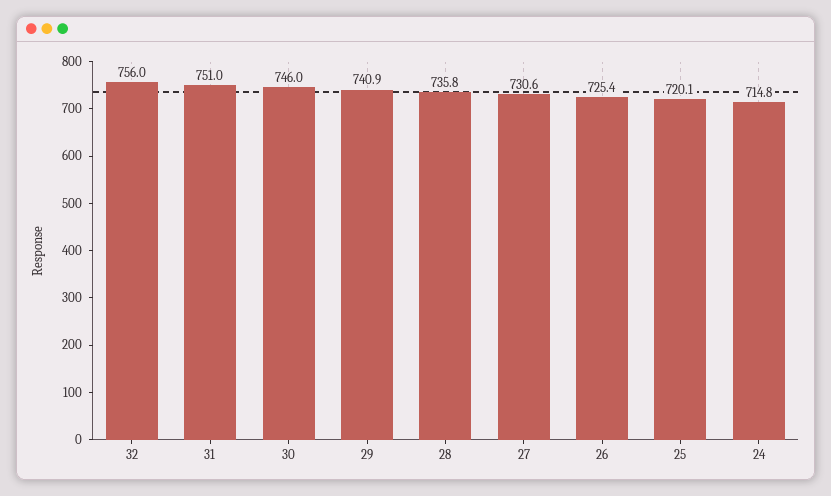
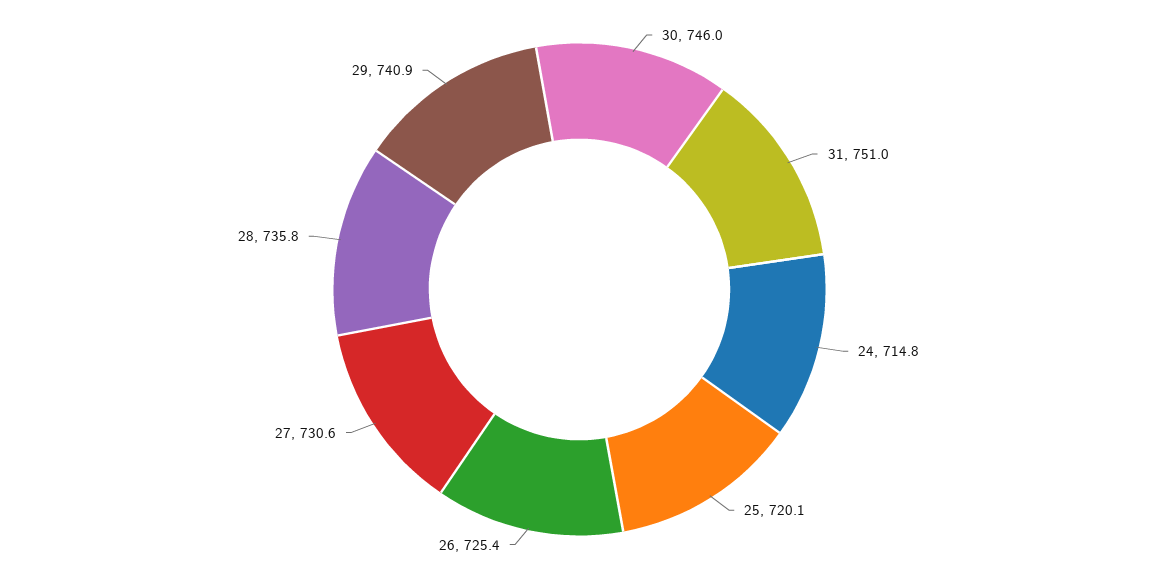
  {
-   "32": 756,
    "31": 751,
    "30": 746,
    "29": 740.9,
    "28": 735.8,
    "27": 730.6,
    "26": 725.4,
    "25": 720.1,
    "24": 714.8
  }

